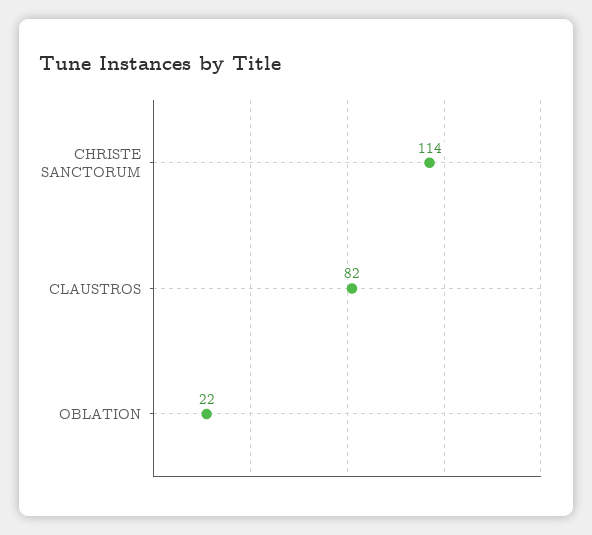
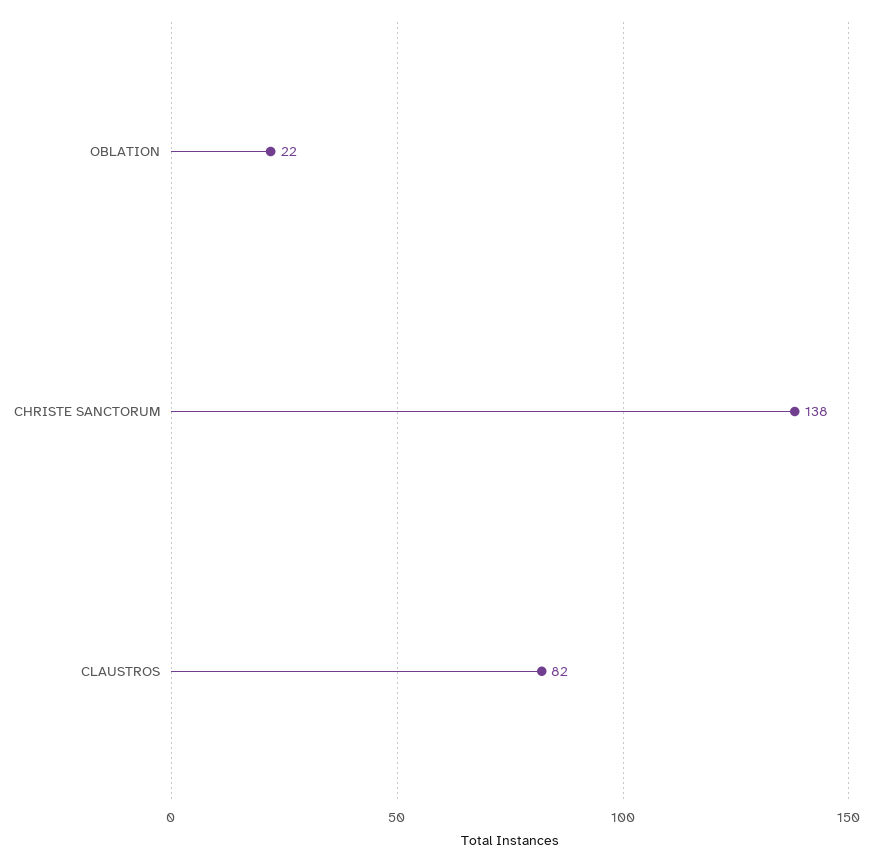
  {
-   "CHRISTE SANCTORUM": 114,
+   "CHRISTE SANCTORUM": 138,
    "CLAUSTROS": 82,
    "OBLATION": 22
  }

